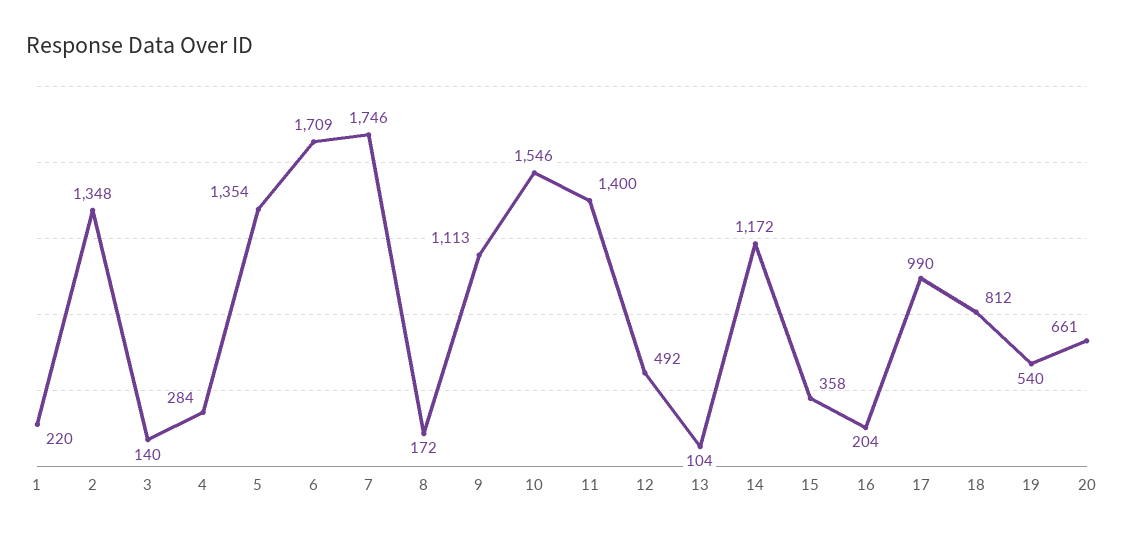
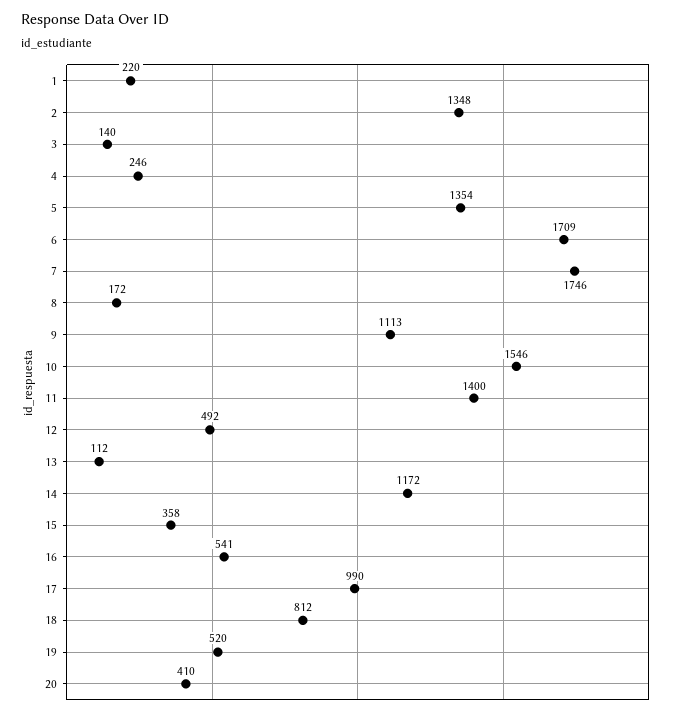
  {
    "1": 220,
    "2": 1348,
    "3": 140,
-   "4": 284,
+   "4": 246,
    "5": 1354,
    "6": 1709,
    "7": 1746,
    "8": 172,
    "9": 1113,
    "10": 1546,
    "11": 1400,
    "12": 492,
-   "13": 104,
+   "13": 112,
    "14": 1172,
    "15": 358,
-   "16": 204,
+   "16": 541,
    "17": 990,
    "18": 812,
-   "19": 540,
+   "19": 520,
-   "20": 661
+   "20": 410
  }

